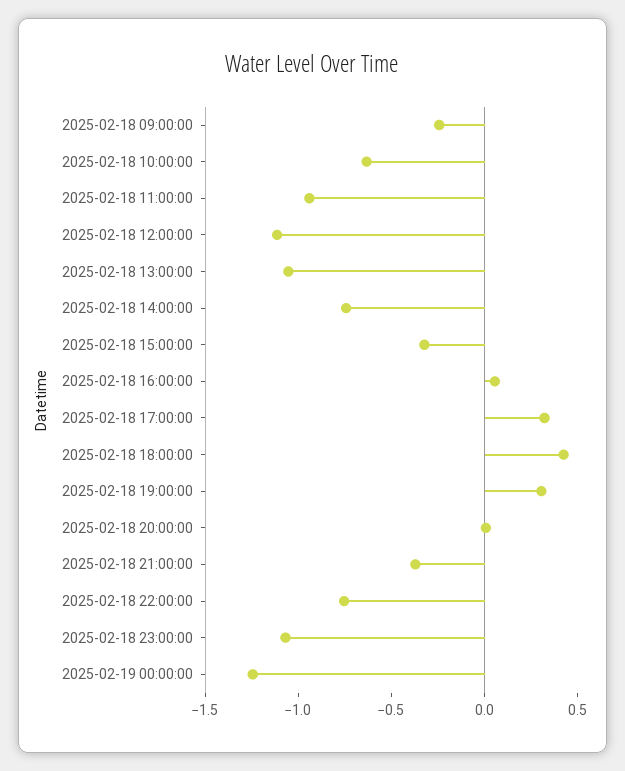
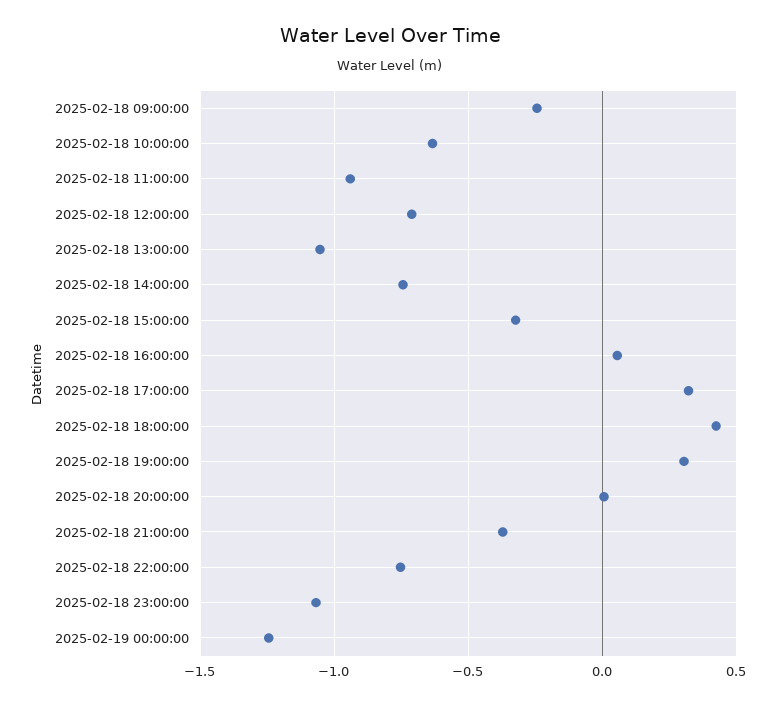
  {
    "2025-02-18 09:00:00": -0.25,
    "2025-02-18 10:00:00": -0.65,
    "2025-02-18 11:00:00": -0.95,
-   "2025-02-18 12:00:00": -1.1,
+   "2025-02-18 12:00:00": -0.7,
    "2025-02-18 13:00:00": -1.05,
    "2025-02-18 14:00:00": -0.75,
    "2025-02-18 15:00:00": -0.3,
    "2025-02-18 16:00:00": 0.05,
    "2025-02-18 17:00:00": 0.3,
    "2025-02-18 18:00:00": 0.45,
    "2025-02-18 19:00:00": 0.3,
    "2025-02-18 20:00:00": 0,
    "2025-02-18 21:00:00": -0.35,
    "2025-02-18 22:00:00": -0.75,
    "2025-02-18 23:00:00": -1.05,
    "2025-02-19 00:00:00": -1.25
  }

